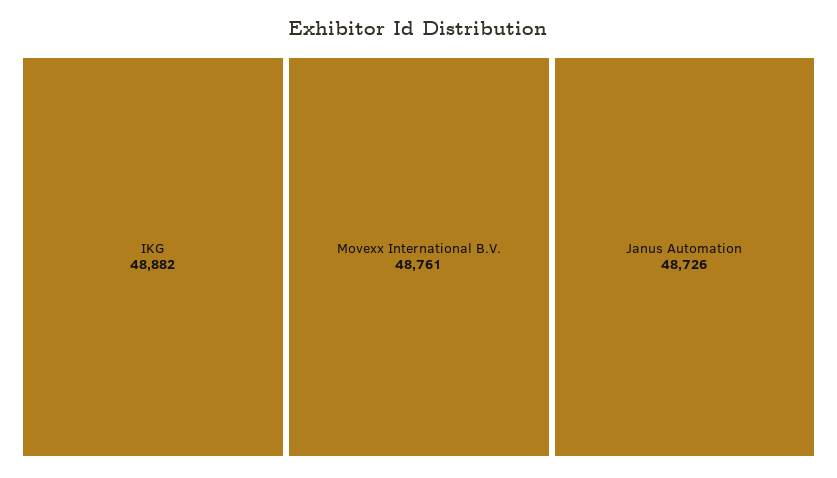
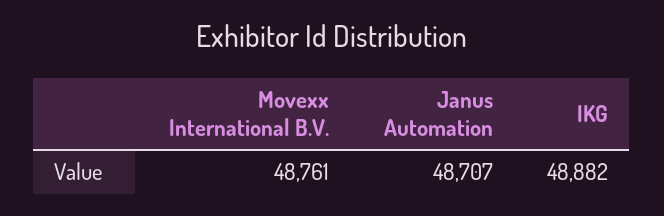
  {
    "IKG": 48882,
    "Movexx International B.V.": 48761,
-   "Janus Automation": 48726
+   "Janus Automation": 48707
  }

